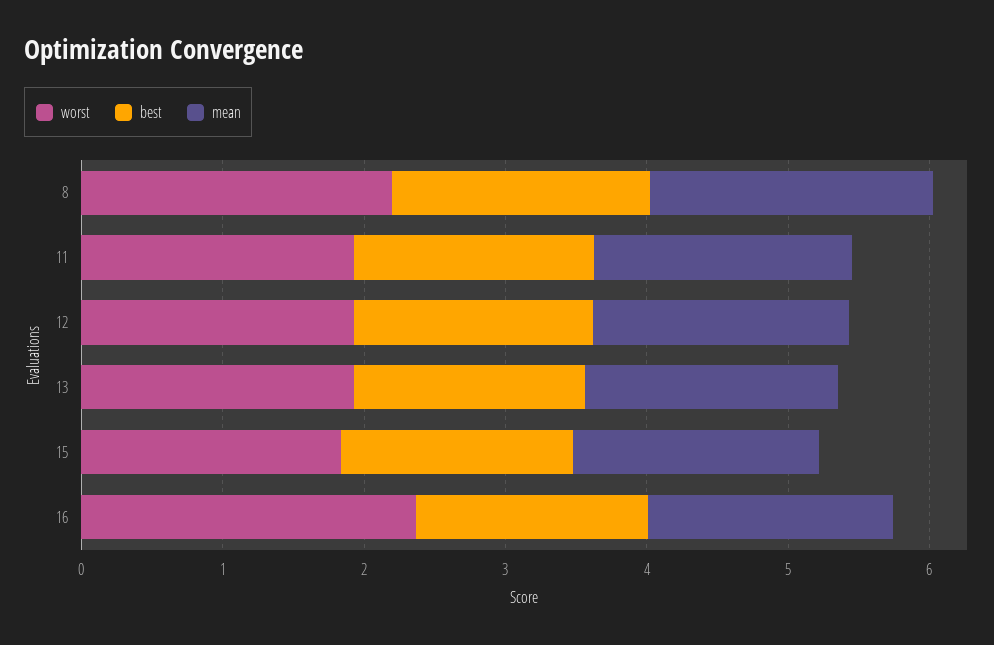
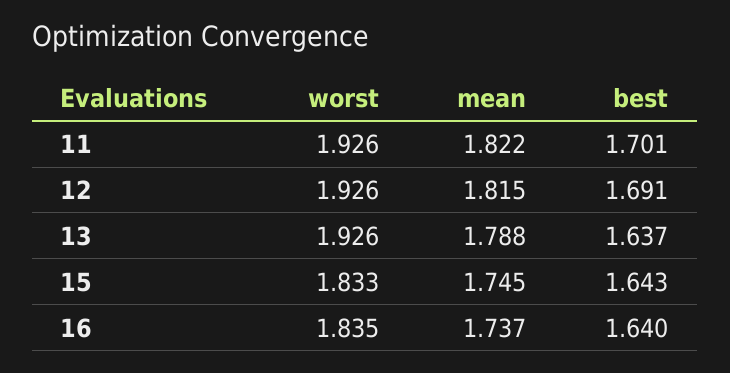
  {
    "worst": {
-     "8": 2.2,
      "11": 1.926,
      "12": 1.926,
      "13": 1.926,
      "15": 1.833,
-     "16": 2.4
+     "16": 1.835
    },
    "best": {
-     "8": 1.8,
      "11": 1.701,
      "12": 1.691,
      "13": 1.637,
      "15": 1.643,
      "16": 1.64
    },
    "mean": {
-     "8": 2,
      "11": 1.822,
      "12": 1.815,
      "13": 1.788,
      "15": 1.745,
      "16": 1.737
    }
  }

